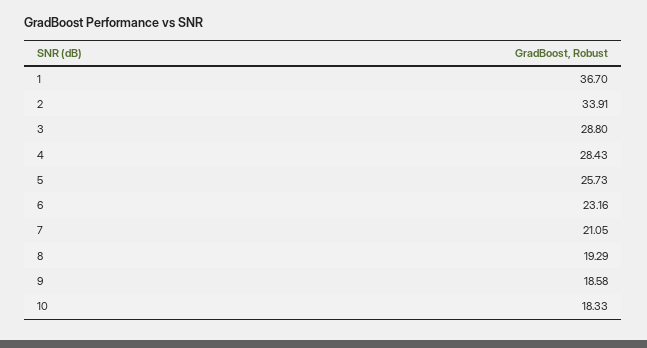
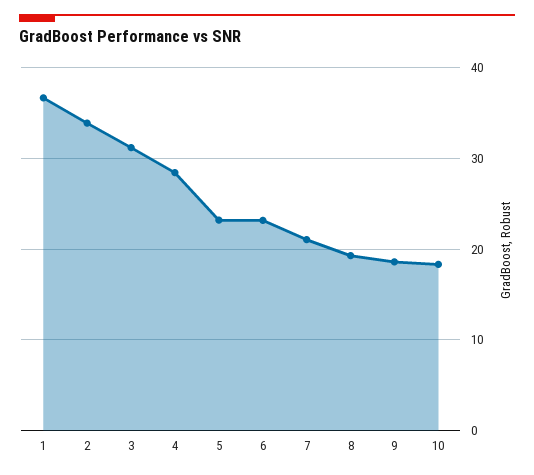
  {
    "1": 36.7,
    "2": 33.91,
-   "3": 28.8,
+   "3": 31,
    "4": 28.43,
-   "5": 25.73,
+   "5": 23,
    "6": 23.16,
    "7": 21.05,
    "8": 19.29,
    "9": 18.58,
    "10": 18.33
  }

